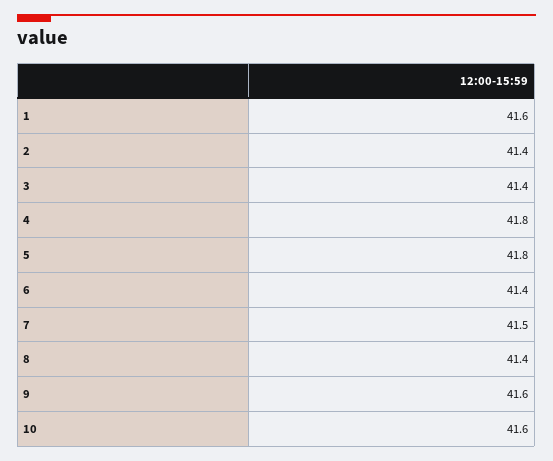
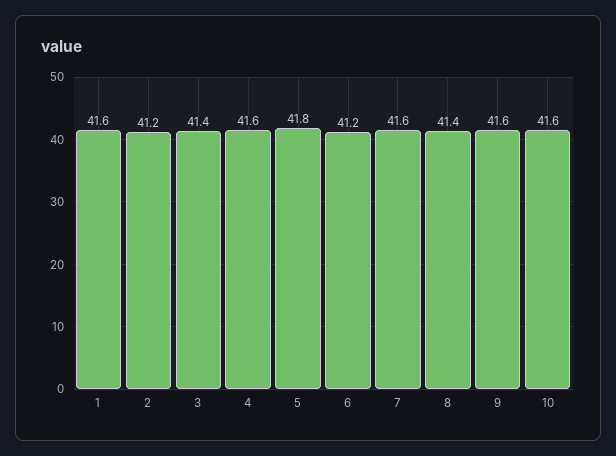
  {
    "1": 41.6,
-   "2": 41.4,
+   "2": 41.2,
    "3": 41.4,
-   "4": 41.8,
+   "4": 41.6,
    "5": 41.8,
-   "6": 41.4,
+   "6": 41.2,
-   "7": 41.5,
+   "7": 41.6,
    "8": 41.4,
    "9": 41.6,
    "10": 41.6
  }

